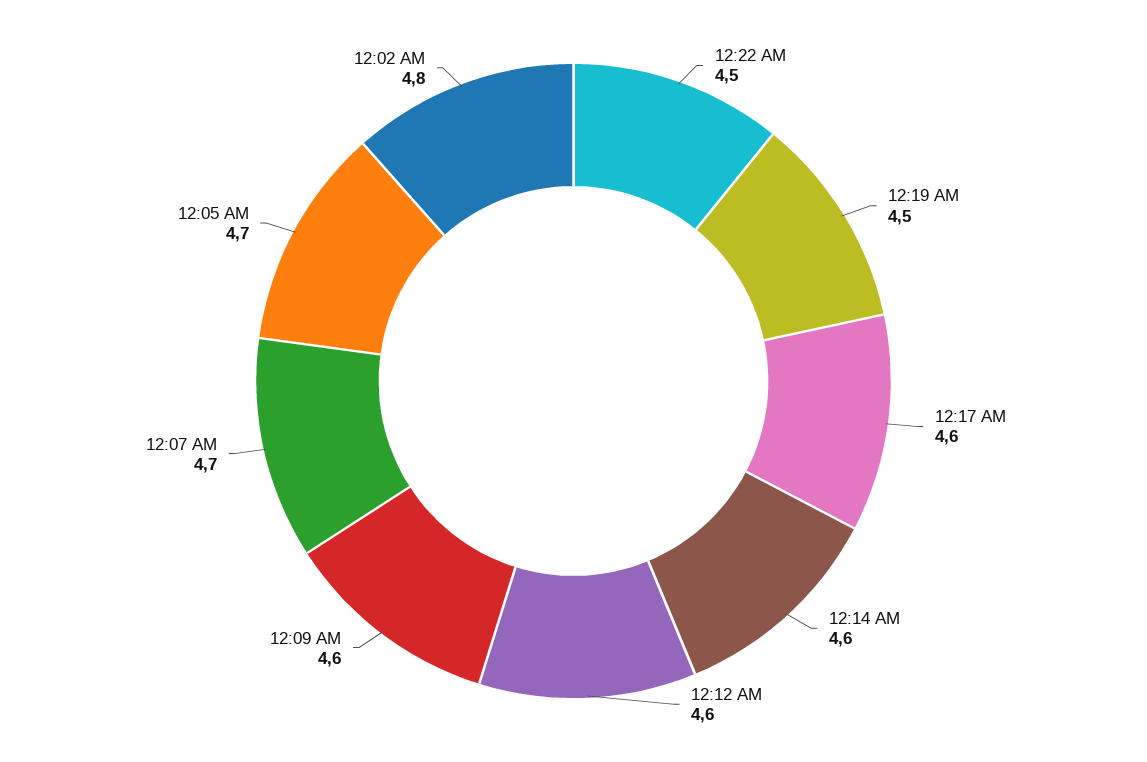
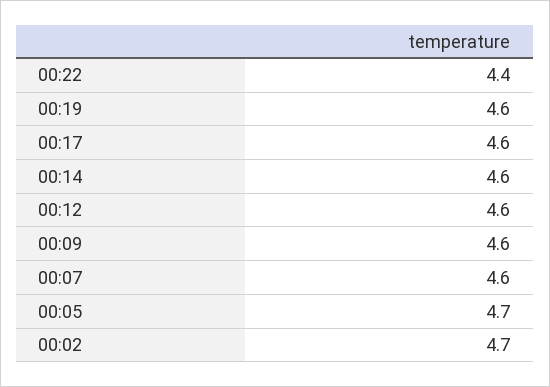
  {
-   "12:22 AM": 4.5,
+   "12:22 AM": 4.4,
-   "12:19 AM": 4.5,
+   "12:19 AM": 4.6,
    "12:17 AM": 4.6,
    "12:14 AM": 4.6,
    "12:12 AM": 4.6,
    "12:09 AM": 4.6,
-   "12:07 AM": 4.7,
+   "12:07 AM": 4.6,
    "12:05 AM": 4.7,
-   "12:02 AM": 4.8
+   "12:02 AM": 4.7
  }

